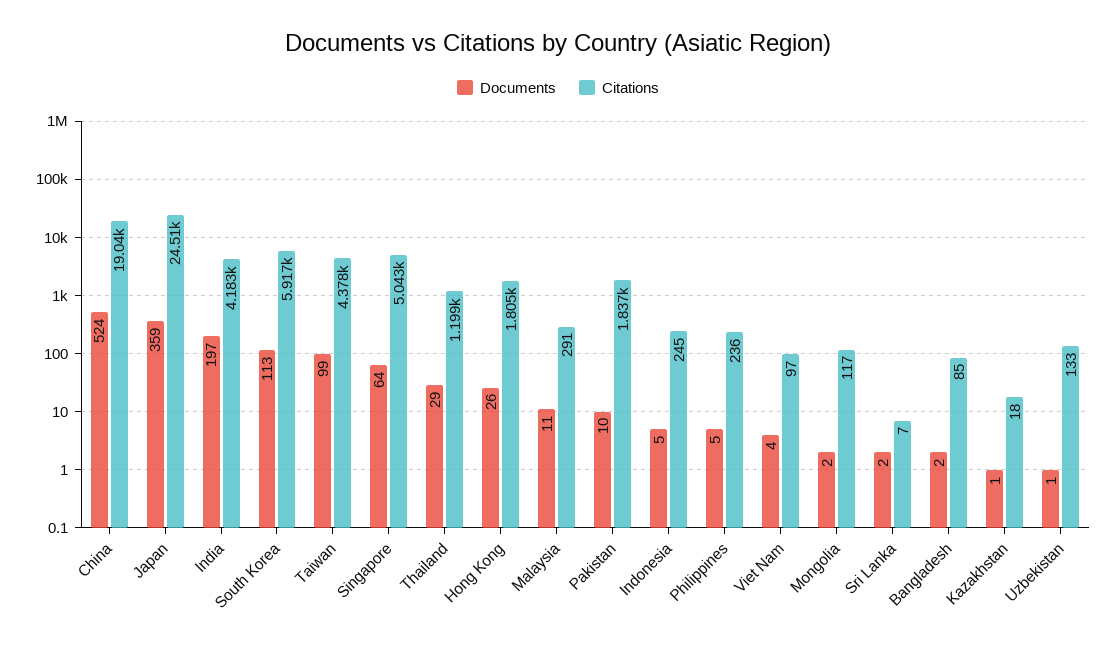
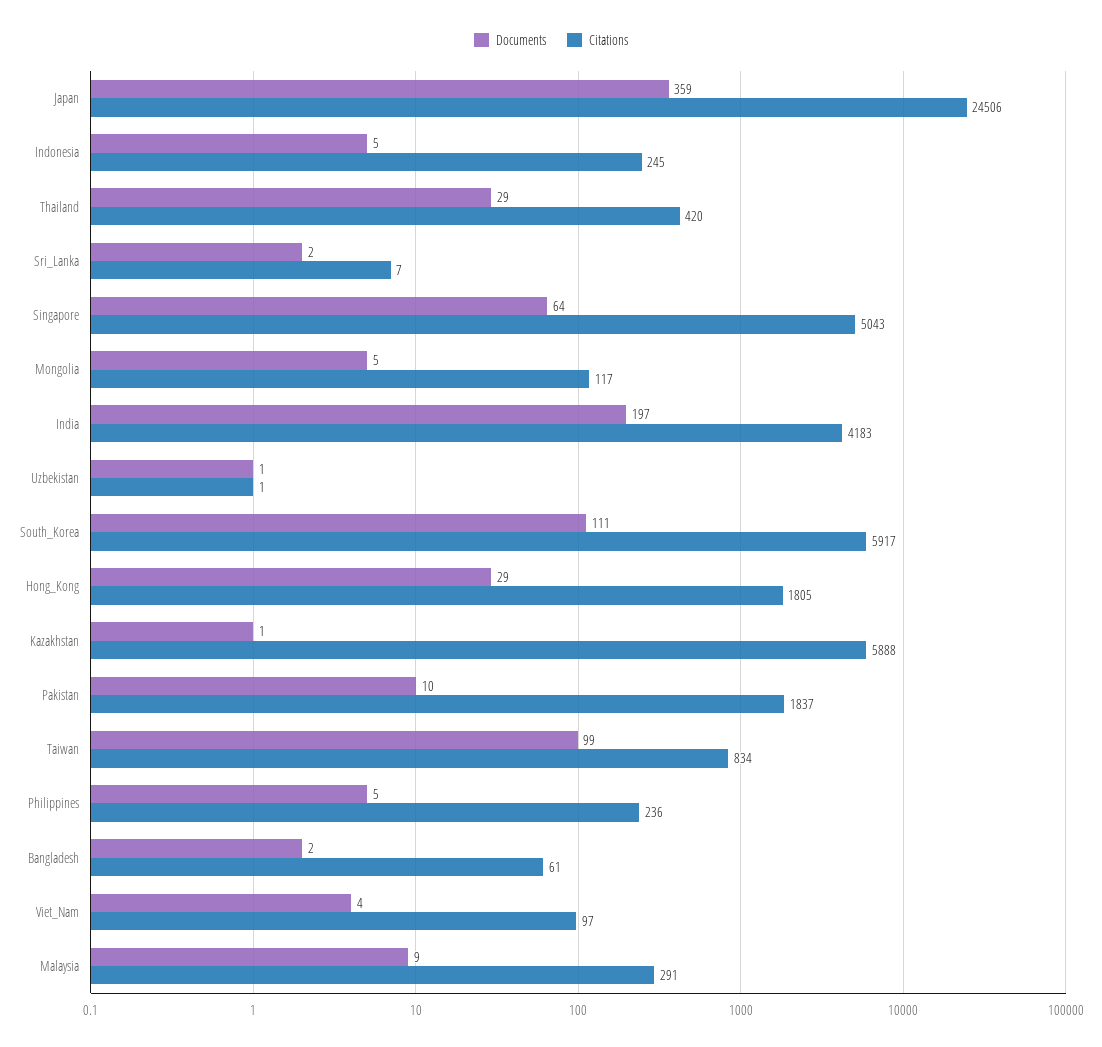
  {
    "Documents": {
-     "China": 524,
      "Japan": 359,
      "India": 197,
-     "South Korea": 113,
+     "South Korea": 111,
      "Taiwan": 99,
      "Singapore": 64,
      "Thailand": 29,
-     "Hong Kong": 26,
+     "Hong Kong": 29,
-     "Malaysia": 11,
+     "Malaysia": 9,
      "Pakistan": 10,
      "Indonesia": 5,
      "Philippines": 5,
      "Viet Nam": 4,
-     "Mongolia": 2,
+     "Mongolia": 5,
      "Sri Lanka": 2,
      "Bangladesh": 2,
      "Kazakhstan": 1,
      "Uzbekistan": 1
    },
    "Citations": {
-     "China": 19040,
      "Japan": 24506,
      "India": 4183,
      "South Korea": 5917,
-     "Taiwan": 4378,
+     "Taiwan": 834,
      "Singapore": 5043,
-     "Thailand": 1199,
+     "Thailand": 420,
      "Hong Kong": 1805,
      "Malaysia": 291,
      "Pakistan": 1837,
      "Indonesia": 245,
      "Philippines": 236,
      "Viet Nam": 97,
      "Mongolia": 117,
      "Sri Lanka": 7,
-     "Bangladesh": 85,
+     "Bangladesh": 61,
-     "Kazakhstan": 18,
+     "Kazakhstan": 5888,
-     "Uzbekistan": 133
+     "Uzbekistan": 1
    }
  }

